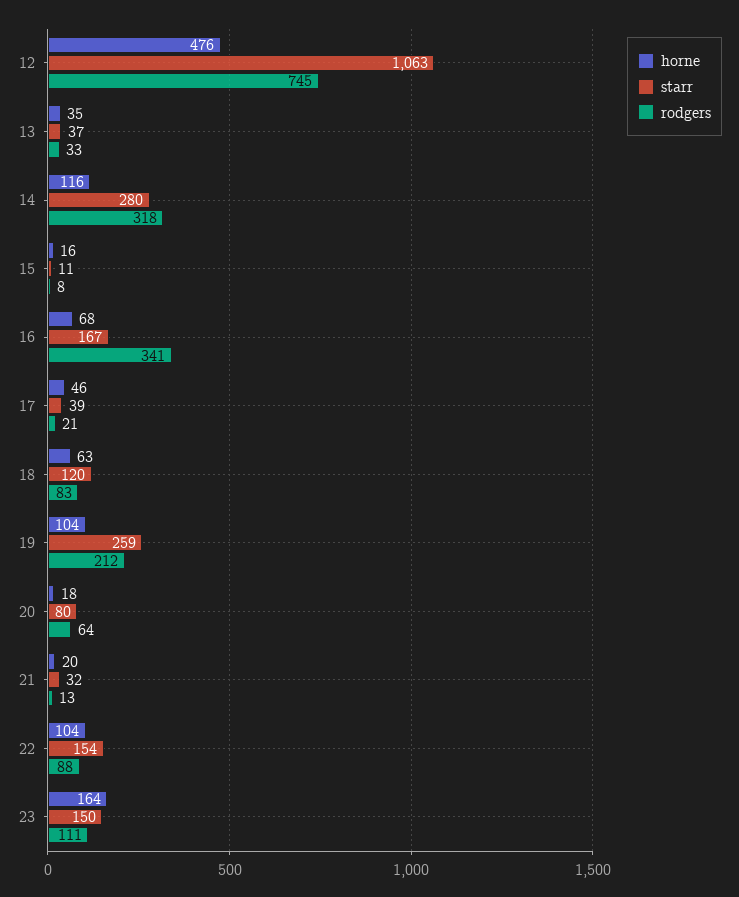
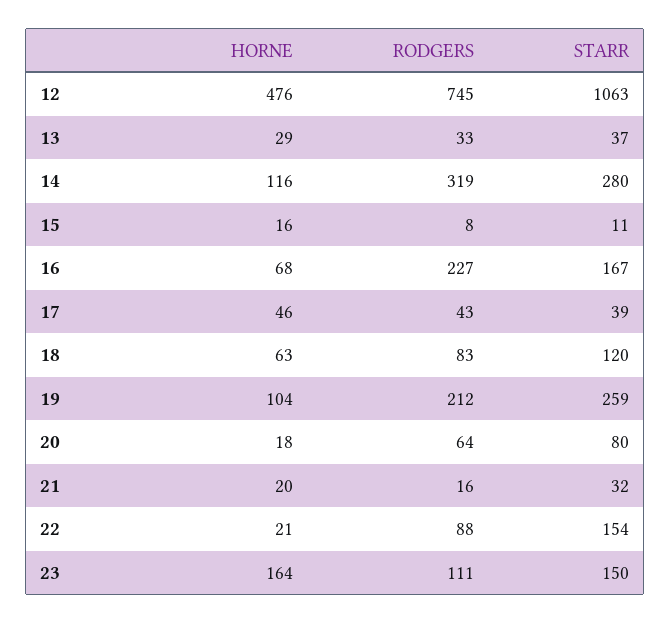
  {
    "horne": {
      "12": 476,
-     "13": 35,
+     "13": 29,
      "14": 116,
      "15": 16,
      "16": 68,
      "17": 46,
      "18": 63,
      "19": 104,
      "20": 18,
      "21": 20,
-     "22": 104,
+     "22": 21,
      "23": 164
    },
    "starr": {
      "12": 1063,
      "13": 37,
      "14": 280,
      "15": 11,
      "16": 167,
      "17": 39,
      "18": 120,
      "19": 259,
      "20": 80,
      "21": 32,
      "22": 154,
      "23": 150
    },
    "rodgers": {
      "12": 745,
      "13": 33,
-     "14": 318,
+     "14": 319,
      "15": 8,
-     "16": 341,
+     "16": 227,
-     "17": 21,
+     "17": 43,
      "18": 83,
      "19": 212,
      "20": 64,
-     "21": 13,
+     "21": 16,
      "22": 88,
      "23": 111
    }
  }

